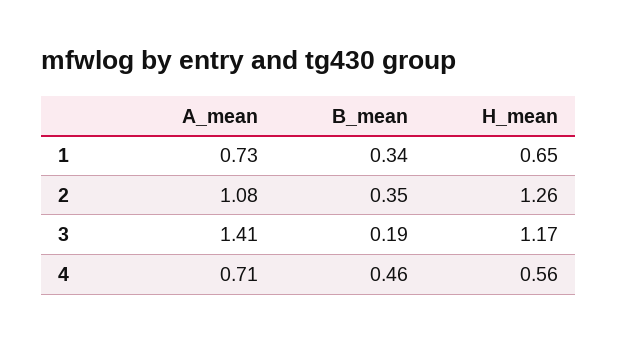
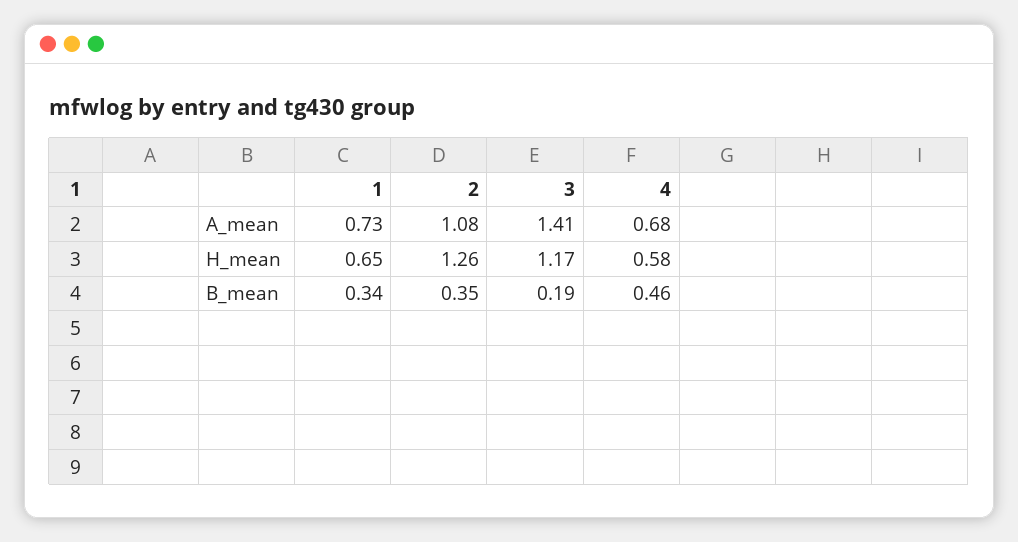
  {
    "A_mean": {
      "1": 0.73,
      "2": 1.08,
      "3": 1.41,
-     "4": 0.71
+     "4": 0.68
    },
    "B_mean": {
      "1": 0.34,
      "2": 0.35,
      "3": 0.19,
      "4": 0.46
    },
    "H_mean": {
      "1": 0.65,
      "2": 1.26,
      "3": 1.17,
-     "4": 0.56
+     "4": 0.58
    }
  }

